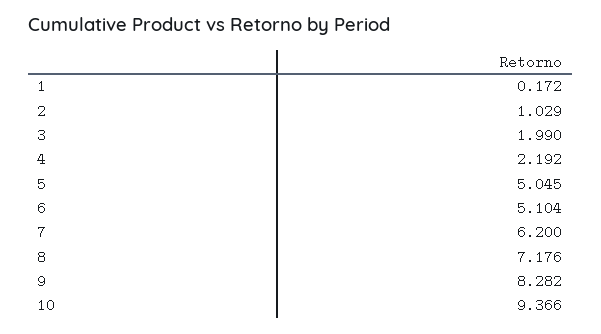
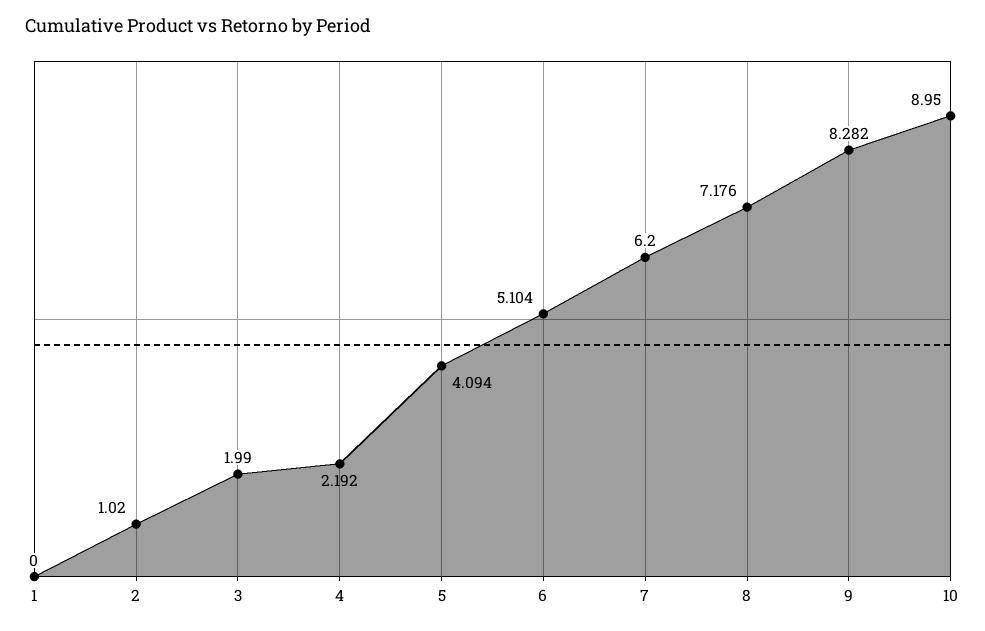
  {
-   "1": 0.172,
+   "1": 0,
-   "2": 1.029,
+   "2": 1.02,
    "3": 1.99,
    "4": 2.192,
-   "5": 5.045,
+   "5": 4.094,
    "6": 5.104,
    "7": 6.2,
    "8": 7.176,
    "9": 8.282,
-   "10": 9.366
+   "10": 8.95
  }

